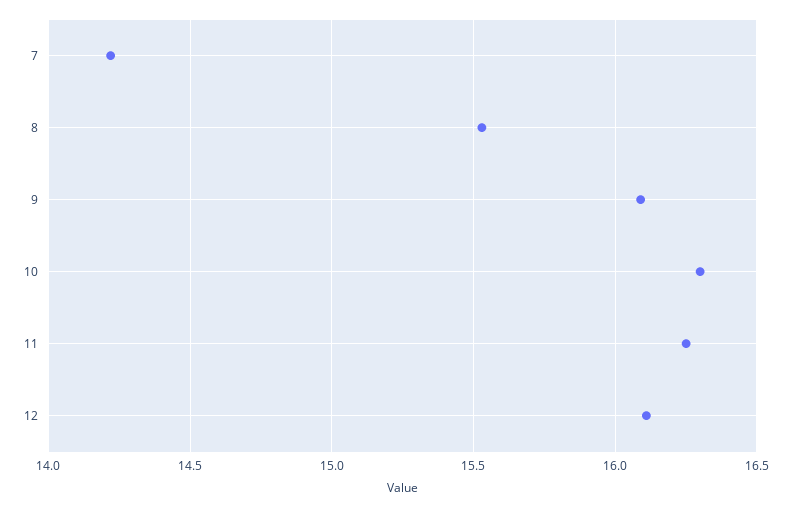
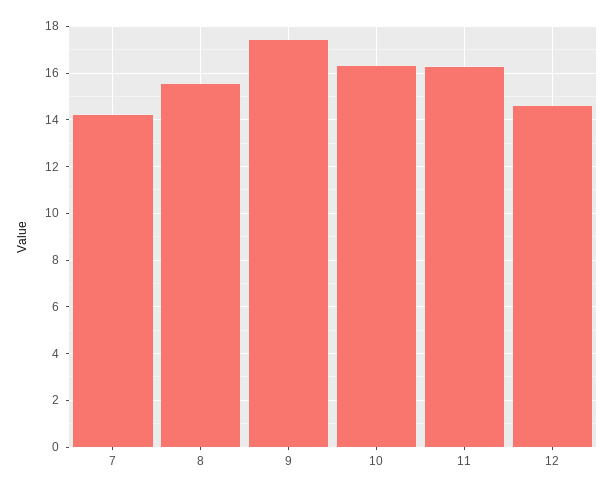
  {
    "7": 14.2,
    "8": 15.55,
-   "9": 16.1,
+   "9": 17.5,
    "10": 16.3,
    "11": 16.25,
-   "12": 16.1
+   "12": 14.5
  }

